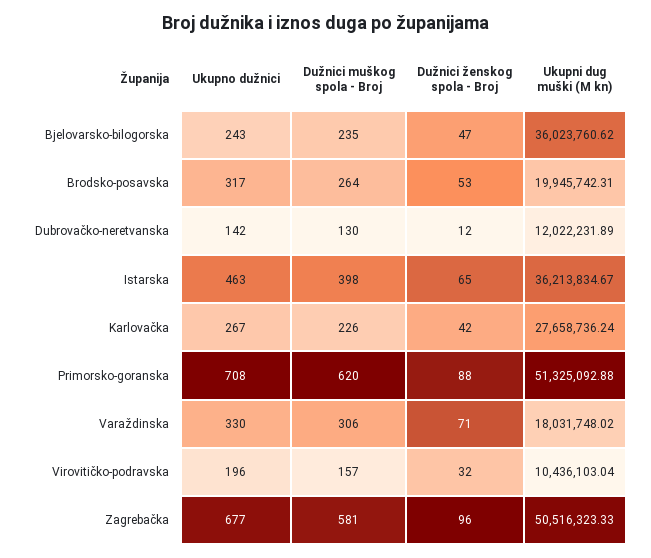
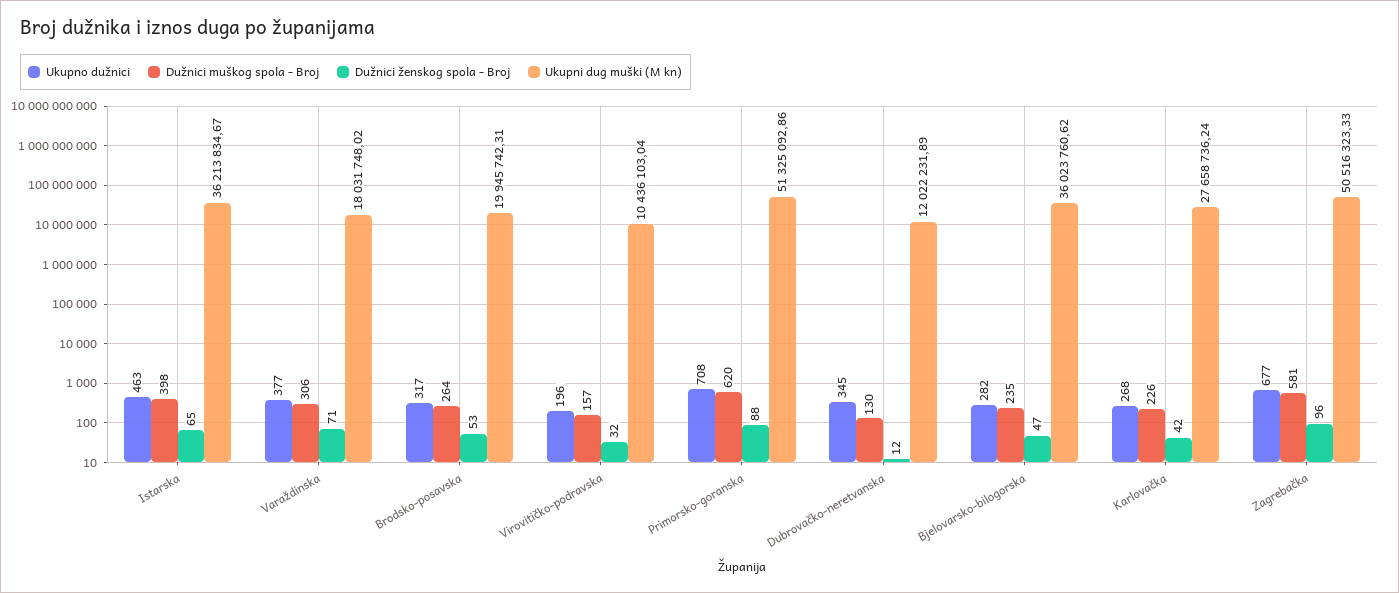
  {
    "Ukupno dužnici": {
-     "Bjelovarsko-bilogorska": 243,
+     "Bjelovarsko-bilogorska": 282,
      "Brodsko-posavska": 317,
-     "Dubrovačko-neretvanska": 142,
+     "Dubrovačko-neretvanska": 345,
      "Istarska": 463,
-     "Karlovačka": 267,
+     "Karlovačka": 268,
      "Primorsko-goranska": 708,
-     "Varaždinska": 330,
+     "Varaždinska": 377,
      "Virovitičko-podravska": 196,
      "Zagrebačka": 677
    },
    "Dužnici muškog spola - Broj": {
      "Bjelovarsko-bilogorska": 235,
      "Brodsko-posavska": 264,
      "Dubrovačko-neretvanska": 130,
      "Istarska": 398,
      "Karlovačka": 226,
      "Primorsko-goranska": 620,
      "Varaždinska": 306,
      "Virovitičko-podravska": 157,
      "Zagrebačka": 581
    },
    "Dužnici ženskog spola - Broj": {
      "Bjelovarsko-bilogorska": 47,
      "Brodsko-posavska": 53,
      "Dubrovačko-neretvanska": 12,
      "Istarska": 65,
      "Karlovačka": 42,
      "Primorsko-goranska": 88,
      "Varaždinska": 71,
      "Virovitičko-podravska": 32,
      "Zagrebačka": 96
    },
    "Ukupni dug muški (M kn)": {
      "Bjelovarsko-bilogorska": 36023760.62,
      "Brodsko-posavska": 19945742.31,
      "Dubrovačko-neretvanska": 12022231.89,
      "Istarska": 36213834.67,
      "Karlovačka": 27658736.24,
-     "Primorsko-goranska": 51325092.88,
+     "Primorsko-goranska": 51325092.86,
      "Varaždinska": 18031748.02,
      "Virovitičko-podravska": 10436103.04,
      "Zagrebačka": 50516323.33
    }
  }

